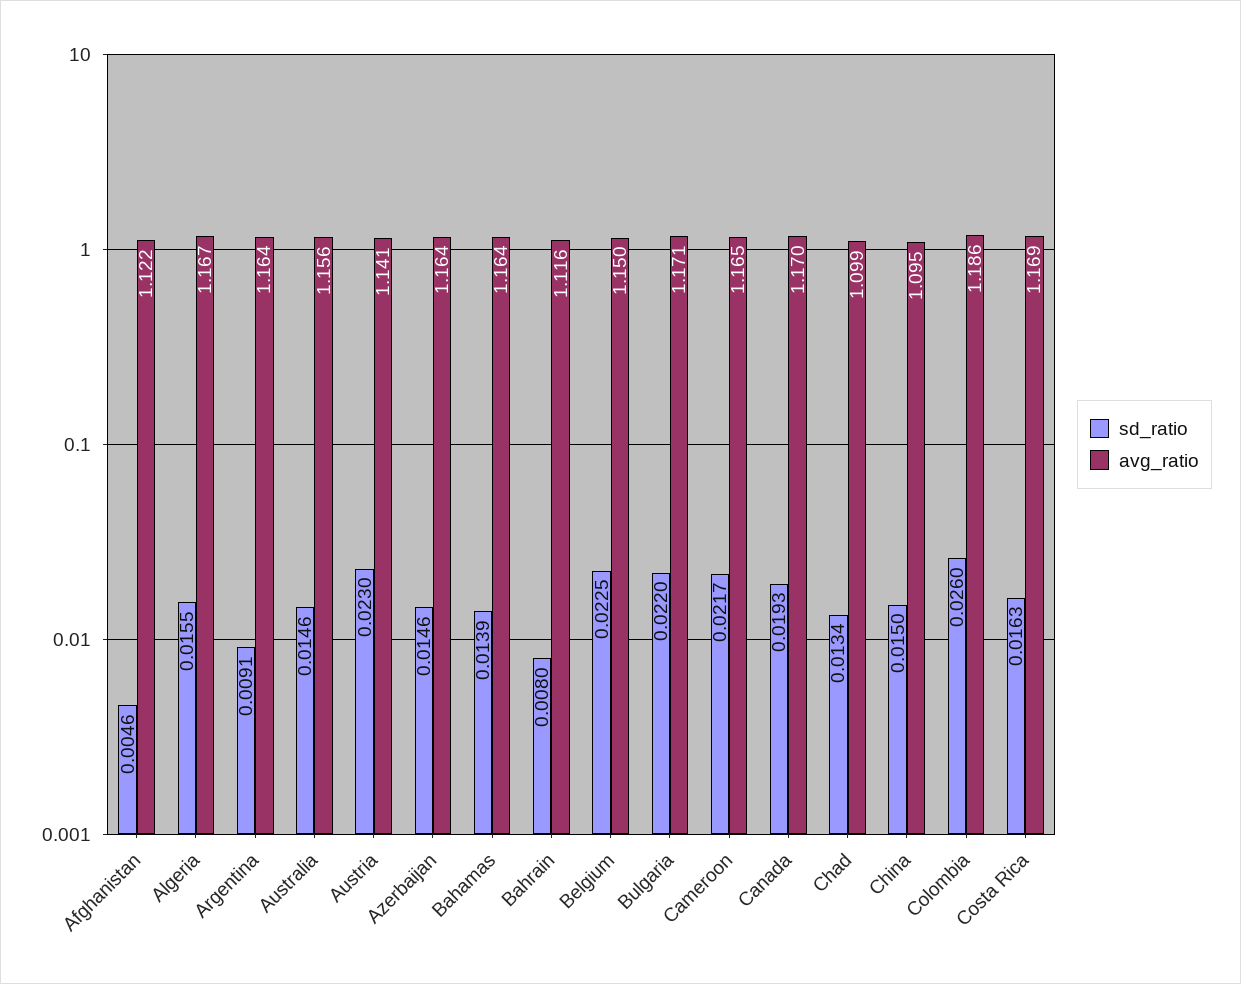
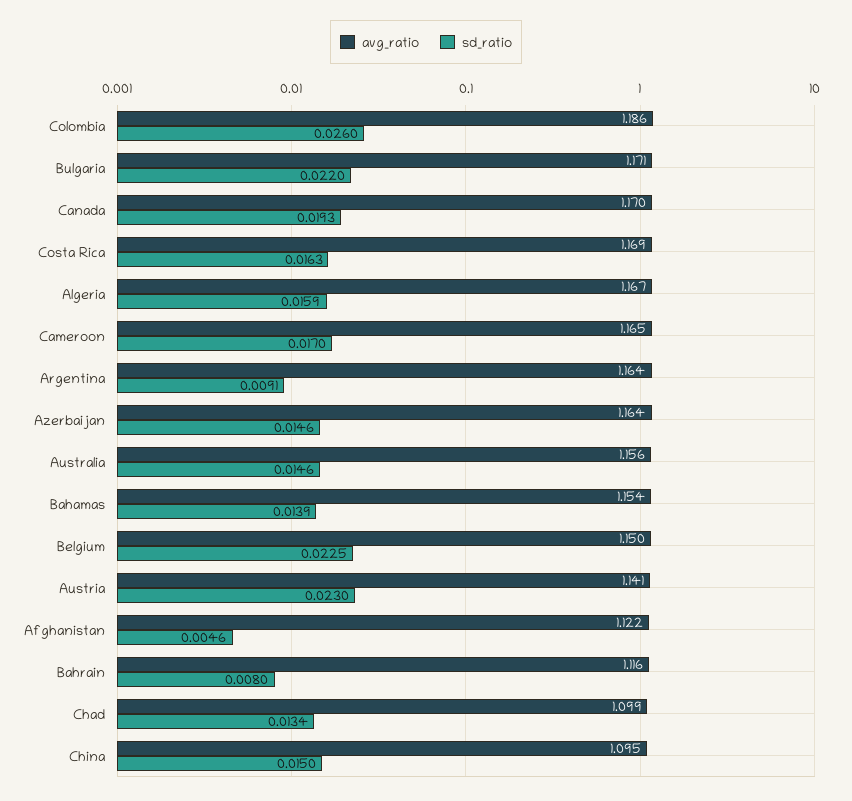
  {
    "sd_ratio": {
      "Afghanistan": 0.0046,
-     "Algeria": 0.0155,
+     "Algeria": 0.0159,
      "Argentina": 0.0091,
      "Australia": 0.0146,
      "Austria": 0.023,
      "Azerbaijan": 0.0146,
      "Bahamas": 0.0139,
      "Bahrain": 0.008,
      "Belgium": 0.0225,
      "Bulgaria": 0.022,
-     "Cameroon": 0.0217,
+     "Cameroon": 0.017,
      "Canada": 0.0193,
      "Chad": 0.0134,
      "China": 0.015,
      "Colombia": 0.026,
      "Costa Rica": 0.0163
    },
    "avg_ratio": {
      "Afghanistan": 1.122,
      "Algeria": 1.167,
      "Argentina": 1.164,
      "Australia": 1.156,
      "Austria": 1.141,
      "Azerbaijan": 1.164,
-     "Bahamas": 1.164,
+     "Bahamas": 1.154,
      "Bahrain": 1.116,
      "Belgium": 1.15,
      "Bulgaria": 1.171,
      "Cameroon": 1.165,
      "Canada": 1.17,
      "Chad": 1.099,
      "China": 1.095,
      "Colombia": 1.186,
      "Costa Rica": 1.169
    }
  }

